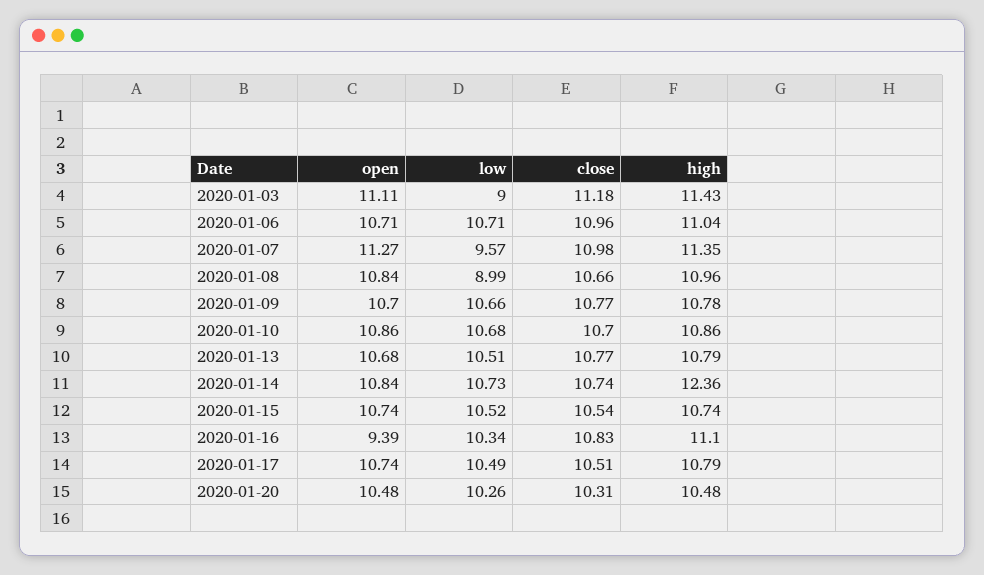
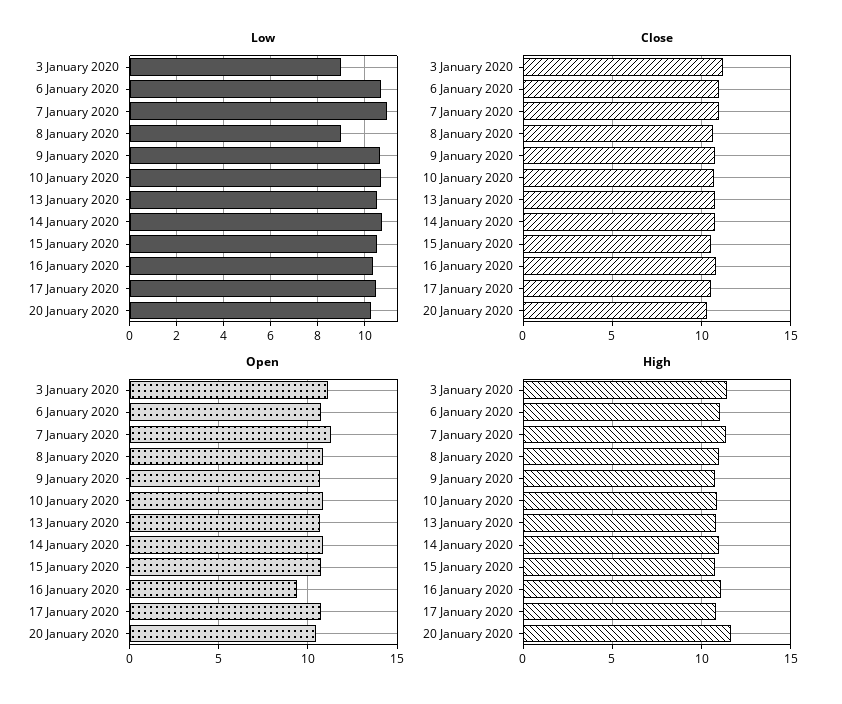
  {
    "open": {
      "2020-01-03": 11.11,
      "2020-01-06": 10.71,
      "2020-01-07": 11.27,
      "2020-01-08": 10.84,
      "2020-01-09": 10.7,
      "2020-01-10": 10.86,
      "2020-01-13": 10.68,
      "2020-01-14": 10.84,
      "2020-01-15": 10.74,
      "2020-01-16": 9.39,
      "2020-01-17": 10.74,
      "2020-01-20": 10.48
    },
    "low": {
      "2020-01-03": 9,
      "2020-01-06": 10.71,
-     "2020-01-07": 9.57,
+     "2020-01-07": 11,
      "2020-01-08": 8.99,
      "2020-01-09": 10.66,
      "2020-01-10": 10.68,
      "2020-01-13": 10.51,
      "2020-01-14": 10.73,
      "2020-01-15": 10.52,
      "2020-01-16": 10.34,
      "2020-01-17": 10.49,
      "2020-01-20": 10.26
    },
    "close": {
      "2020-01-03": 11.18,
      "2020-01-06": 10.96,
      "2020-01-07": 10.98,
      "2020-01-08": 10.66,
      "2020-01-09": 10.77,
      "2020-01-10": 10.7,
      "2020-01-13": 10.77,
      "2020-01-14": 10.74,
      "2020-01-15": 10.54,
      "2020-01-16": 10.83,
      "2020-01-17": 10.51,
      "2020-01-20": 10.31
    },
    "high": {
      "2020-01-03": 11.43,
      "2020-01-06": 11.04,
      "2020-01-07": 11.35,
      "2020-01-08": 10.96,
      "2020-01-09": 10.78,
      "2020-01-10": 10.86,
      "2020-01-13": 10.79,
-     "2020-01-14": 12.36,
+     "2020-01-14": 11,
      "2020-01-15": 10.74,
      "2020-01-16": 11.1,
      "2020-01-17": 10.79,
-     "2020-01-20": 10.48
+     "2020-01-20": 11.5
    }
  }

